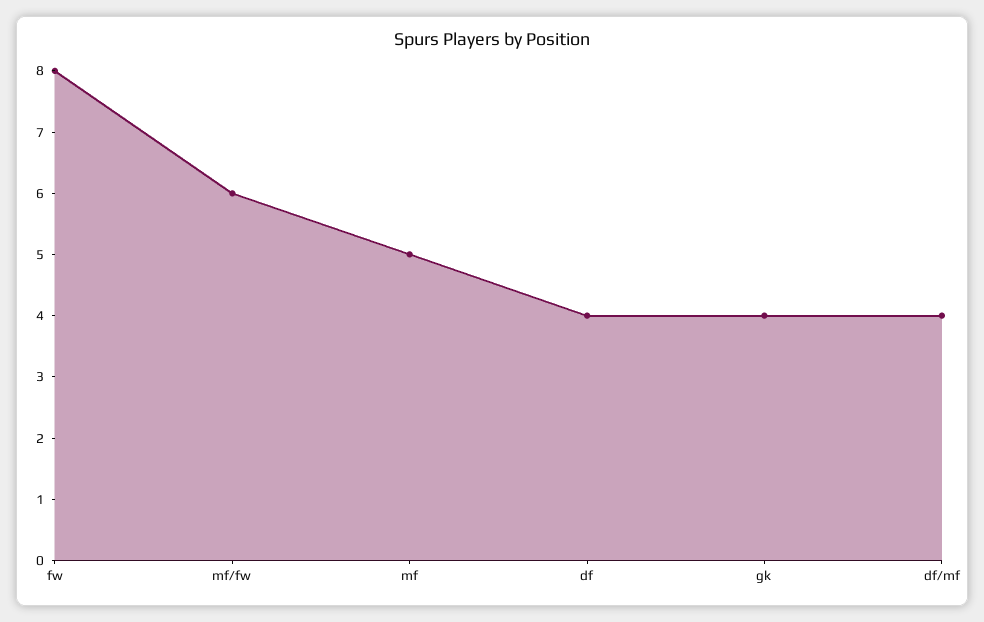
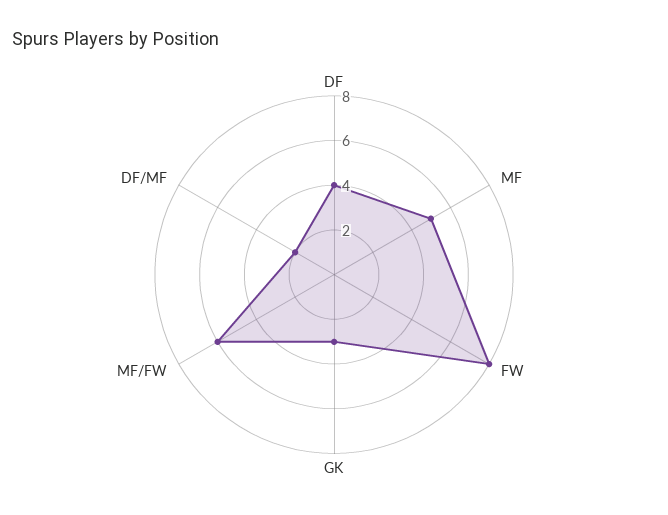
  {
    "fw": 8,
    "mf/fw": 6,
    "mf": 5,
    "df": 4,
-   "gk": 4,
+   "gk": 3,
-   "df/mf": 4
+   "df/mf": 2
  }

